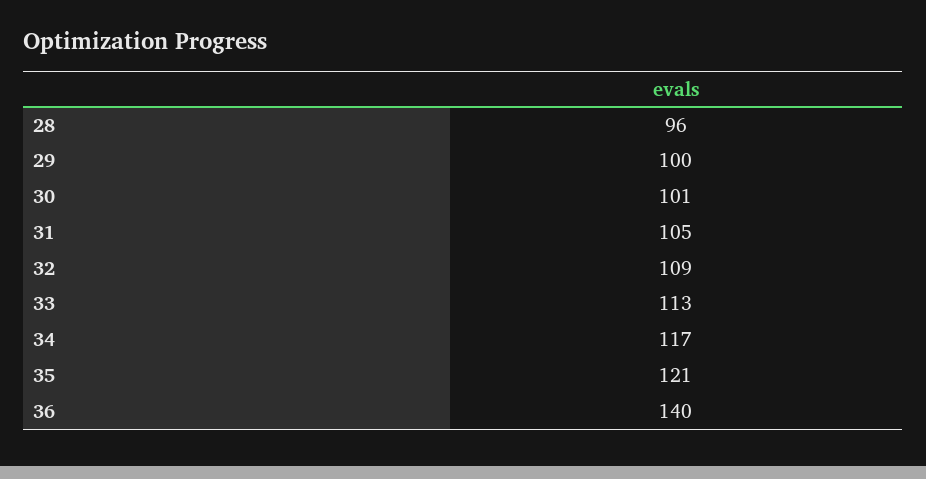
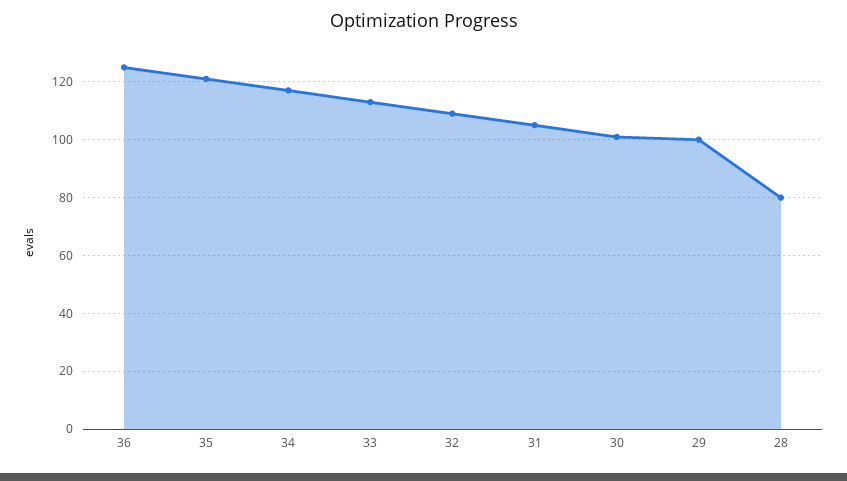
  {
-   "28": 96,
+   "28": 80,
    "29": 100,
    "30": 101,
    "31": 105,
    "32": 109,
    "33": 113,
    "34": 117,
    "35": 121,
-   "36": 140
+   "36": 125
  }

